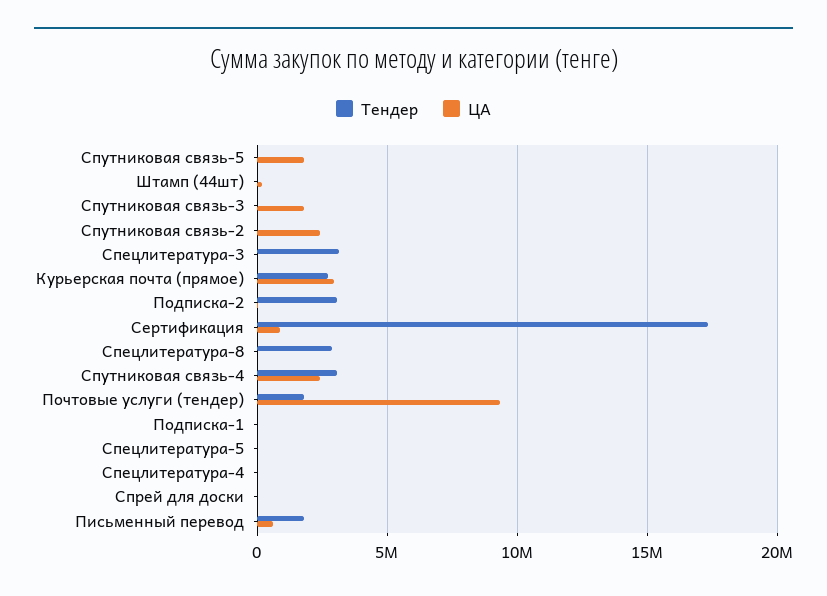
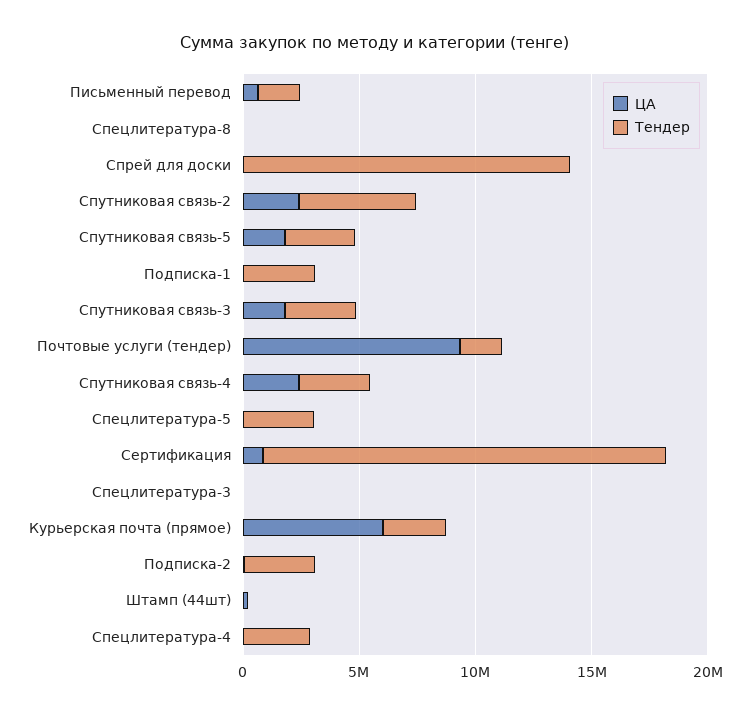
  {
    "Тендер": {
-     "Спутниковая связь-5": 0,
+     "Спутниковая связь-5": 3000000,
      "Штамп (44шт)": 0,
-     "Спутниковая связь-3": 0,
+     "Спутниковая связь-3": 3000000,
-     "Спутниковая связь-2": 0,
+     "Спутниковая связь-2": 5000000,
-     "Спецлитература-3": 3000000,
+     "Спецлитература-3": 0,
      "Курьерская почта (прямое)": 2500000,
      "Подписка-2": 3000000,
      "Сертификация": 17500000,
-     "Спецлитература-8": 3000000,
+     "Спецлитература-8": 0,
      "Спутниковая связь-4": 3000000,
      "Почтовые услуги (тендер)": 2000000,
-     "Подписка-1": 0,
+     "Подписка-1": 3000000,
-     "Спецлитература-5": 0,
+     "Спецлитература-5": 3000000,
-     "Спецлитература-4": 0,
+     "Спецлитература-4": 3000000,
-     "Спрей для доски": 0,
+     "Спрей для доски": 14000000,
      "Письменный перевод": 2000000
    },
    "ЦА": {
      "Спутниковая связь-5": 2000000,
      "Штамп (44шт)": 0,
      "Спутниковая связь-3": 2000000,
      "Спутниковая связь-2": 2500000,
      "Спецлитература-3": 0,
-     "Курьерская почта (прямое)": 3000000,
+     "Курьерская почта (прямое)": 6000000,
      "Подписка-2": 0,
      "Сертификация": 1000000,
      "Спецлитература-8": 0,
      "Спутниковая связь-4": 2500000,
      "Почтовые услуги (тендер)": 9500000,
      "Подписка-1": 0,
      "Спецлитература-5": 0,
      "Спецлитература-4": 0,
      "Спрей для доски": 0,
      "Письменный перевод": 500000
    }
  }

